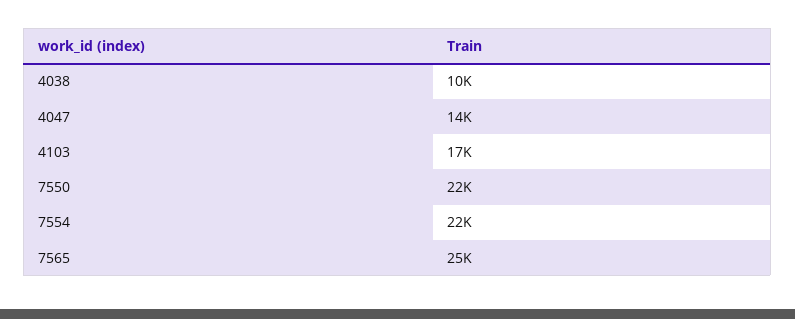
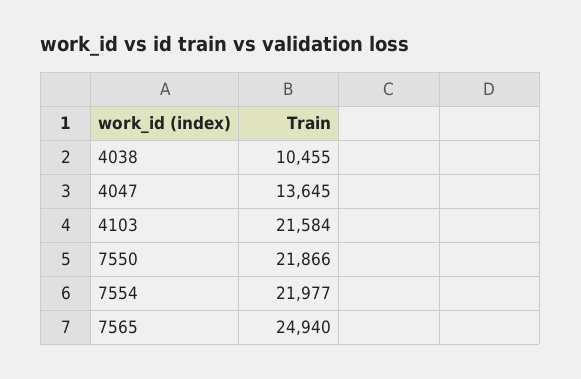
  {
    "4038": 10455,
    "4047": 13645,
-   "4103": 17000,
+   "4103": 21584,
    "7550": 21866,
    "7554": 21977,
    "7565": 24940
  }

